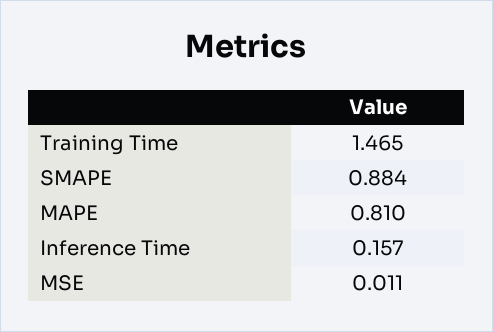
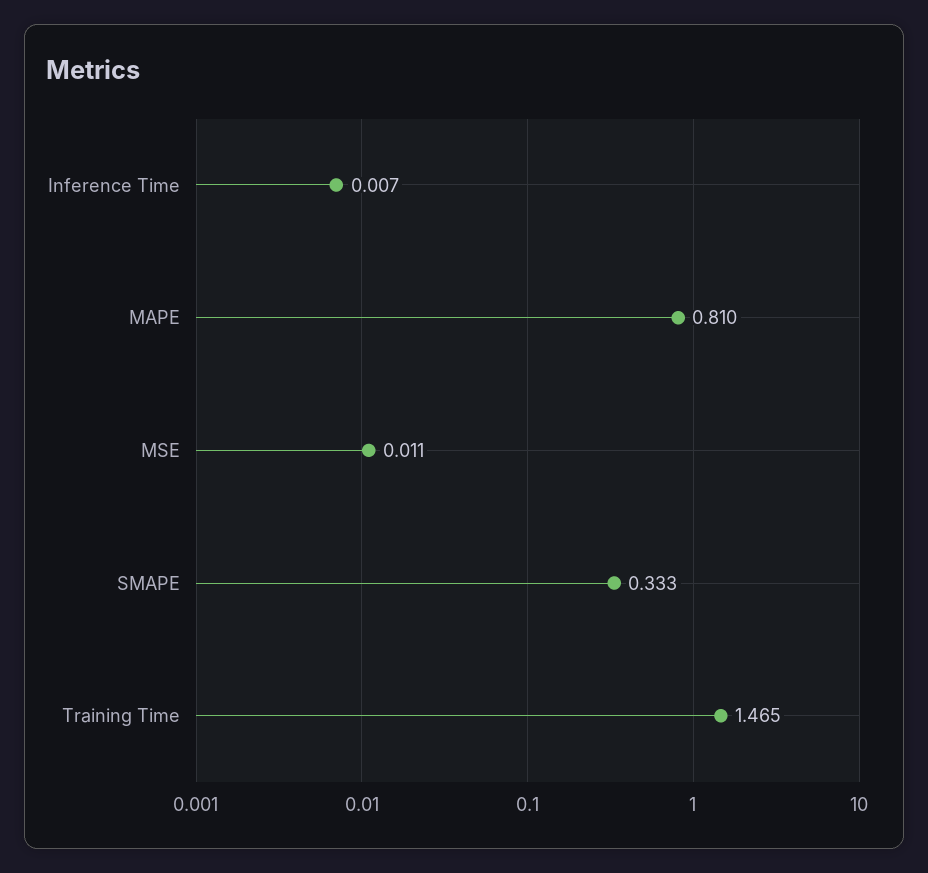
  {
    "Training Time": 1.465,
-   "SMAPE": 0.884,
+   "SMAPE": 0.333,
    "MAPE": 0.81,
-   "Inference Time": 0.157,
+   "Inference Time": 0.007,
    "MSE": 0.011
  }

